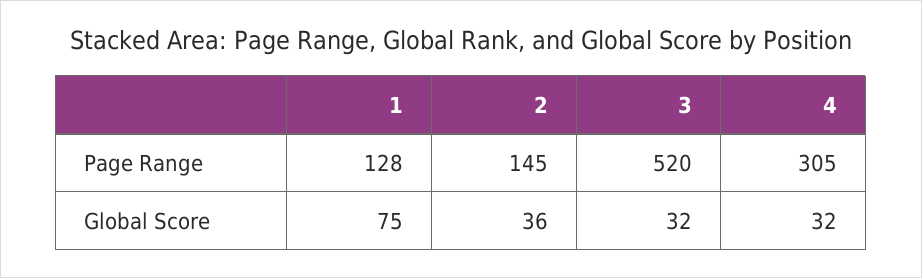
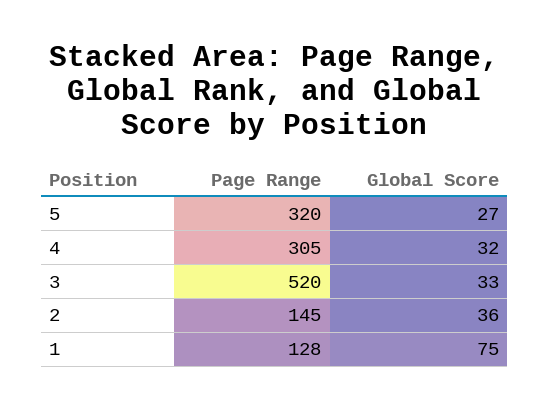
  {
    "1": {
      "Page Range": 128,
      "Global Score": 75
    },
    "2": {
      "Page Range": 145,
      "Global Score": 36
    },
    "3": {
      "Page Range": 520,
-     "Global Score": 32
+     "Global Score": 33
    },
    "4": {
      "Page Range": 305,
      "Global Score": 32
-   }
+   },
+   "5": {
+     "Page Range": 320,
+     "Global Score": 27
+   }
  }

